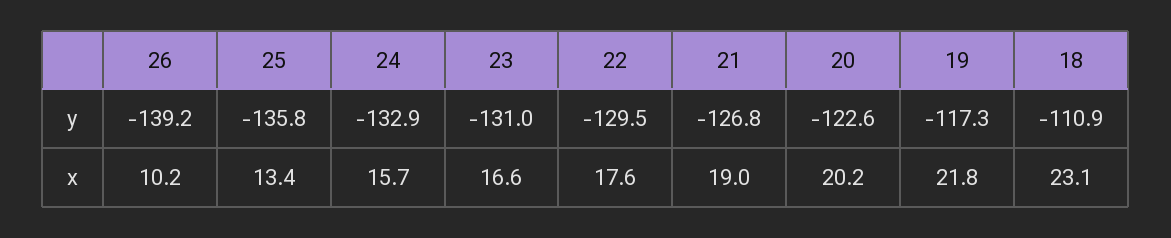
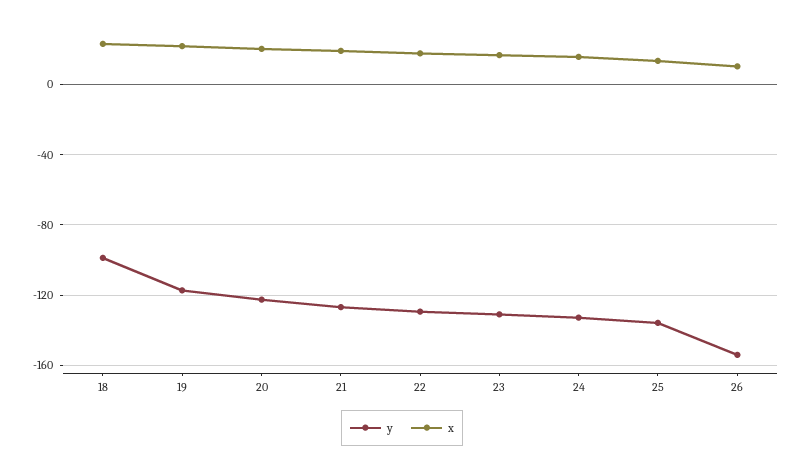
  {
    "y": {
-     "26": -139.2,
+     "26": -155,
      "25": -135.8,
      "24": -132.9,
      "23": -131,
      "22": -129.5,
      "21": -126.8,
      "20": -122.6,
      "19": -117.3,
-     "18": -110.9
+     "18": -100
    },
    "x": {
      "26": 10.2,
      "25": 13.4,
      "24": 15.7,
      "23": 16.6,
      "22": 17.6,
      "21": 19,
      "20": 20.2,
      "19": 21.8,
      "18": 23.1
    }
  }

